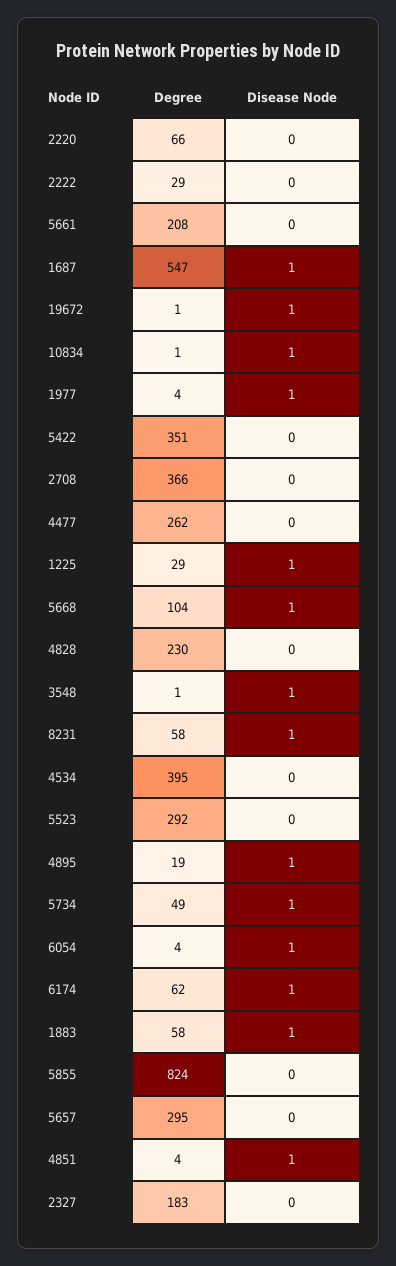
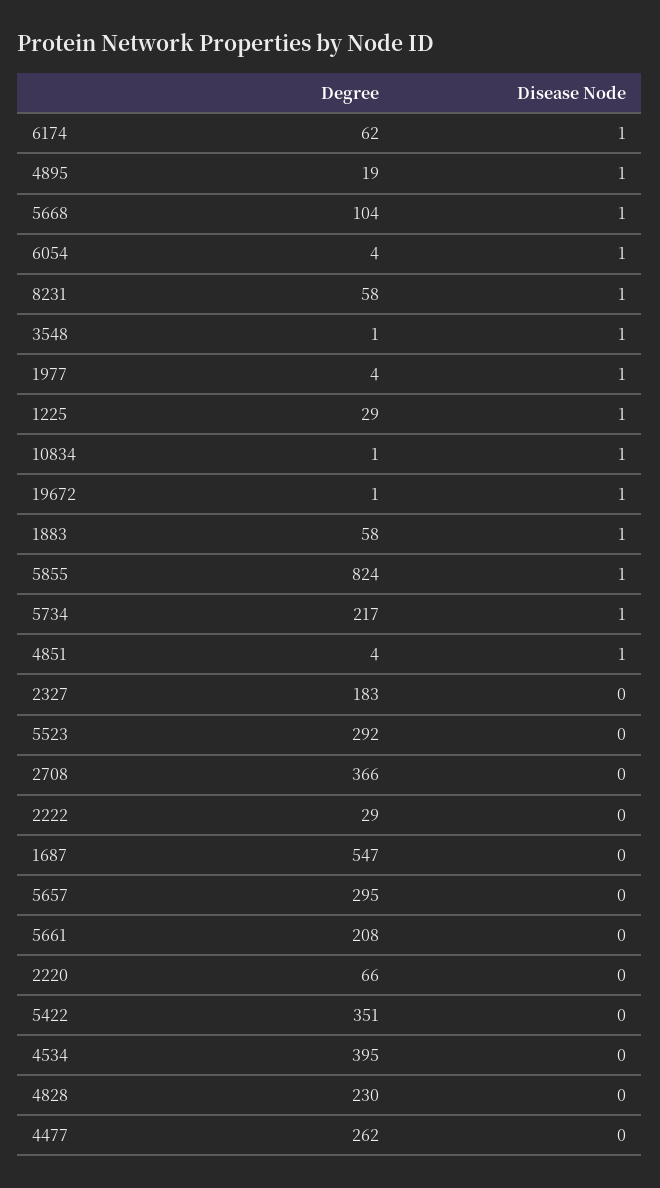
  {
    "Degree": {
      "2220": 66,
      "2222": 29,
      "5661": 208,
      "1687": 547,
      "19672": 1,
      "10834": 1,
      "1977": 4,
      "5422": 351,
      "2708": 366,
      "4477": 262,
      "1225": 29,
      "5668": 104,
      "4828": 230,
      "3548": 1,
      "8231": 58,
      "4534": 395,
      "5523": 292,
      "4895": 19,
-     "5734": 49,
+     "5734": 217,
      "6054": 4,
      "6174": 62,
      "1883": 58,
      "5855": 824,
      "5657": 295,
      "4851": 4,
      "2327": 183
    },
    "Disease Node": {
      "2220": 0,
      "2222": 0,
      "5661": 0,
-     "1687": 1,
+     "1687": 0,
      "19672": 1,
      "10834": 1,
      "1977": 1,
      "5422": 0,
      "2708": 0,
      "4477": 0,
      "1225": 1,
      "5668": 1,
      "4828": 0,
      "3548": 1,
      "8231": 1,
      "4534": 0,
      "5523": 0,
      "4895": 1,
      "5734": 1,
      "6054": 1,
      "6174": 1,
      "1883": 1,
-     "5855": 0,
+     "5855": 1,
      "5657": 0,
      "4851": 1,
      "2327": 0
    }
  }

